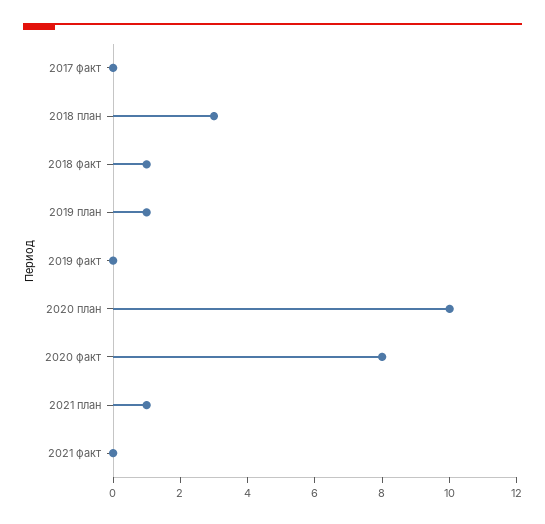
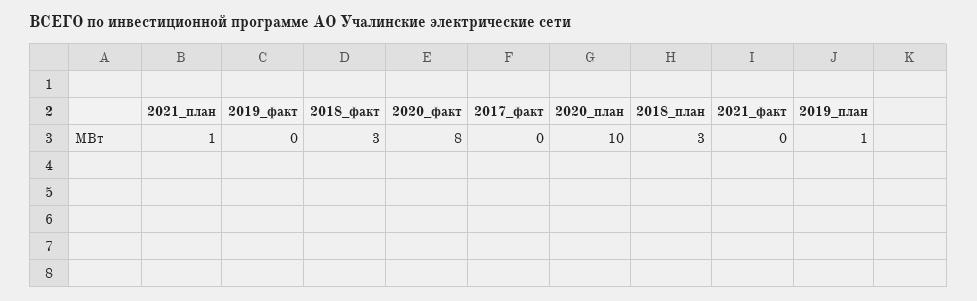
  {
    "2017 факт": 0,
    "2018 план": 3,
-   "2018 факт": 1,
+   "2018 факт": 3,
    "2019 план": 1,
    "2019 факт": 0,
    "2020 план": 10,
    "2020 факт": 8,
    "2021 план": 1,
    "2021 факт": 0
  }

